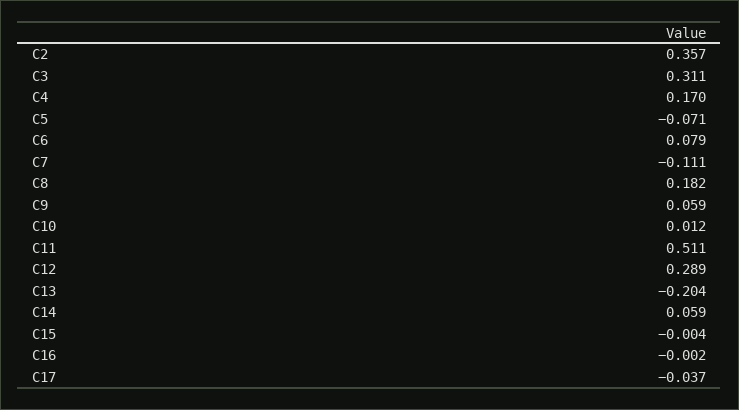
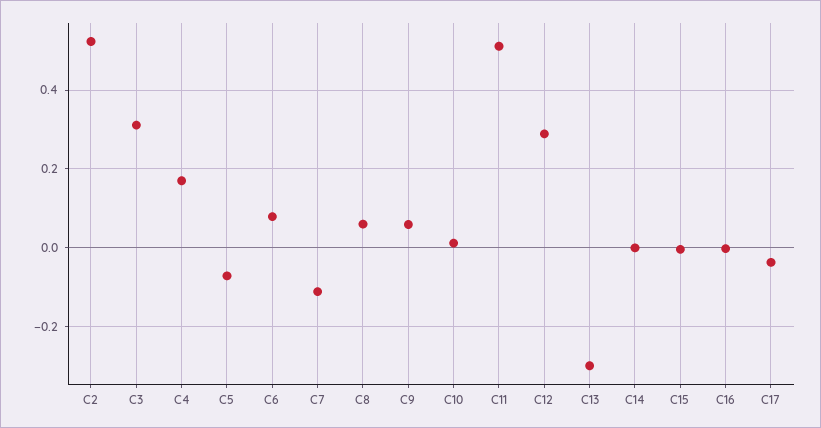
  {
-   "C2": 0.357,
+   "C2": 0.52,
    "C3": 0.311,
    "C4": 0.17,
    "C5": -0.071,
    "C6": 0.079,
    "C7": -0.111,
-   "C8": 0.182,
+   "C8": 0.06,
    "C9": 0.059,
    "C10": 0.012,
    "C11": 0.511,
    "C12": 0.289,
-   "C13": -0.204,
+   "C13": -0.3,
-   "C14": 0.059,
+   "C14": 0,
    "C15": -0.004,
    "C16": -0.002,
    "C17": -0.037
  }

